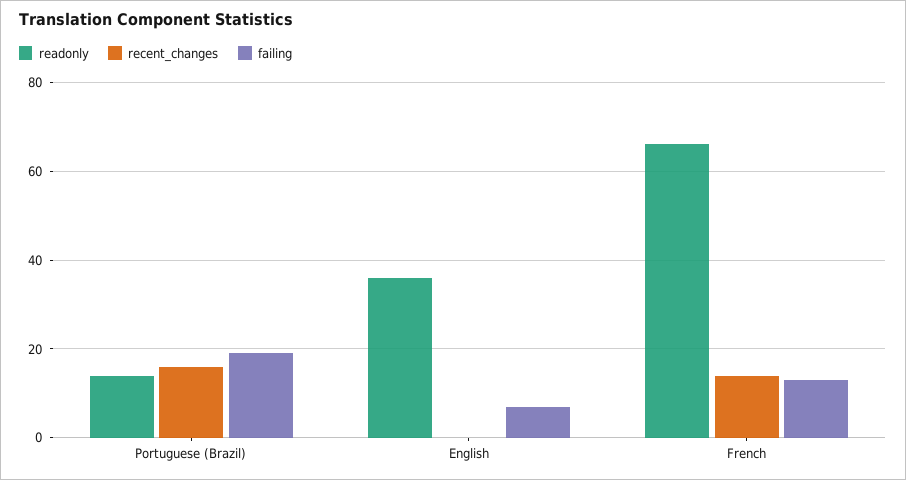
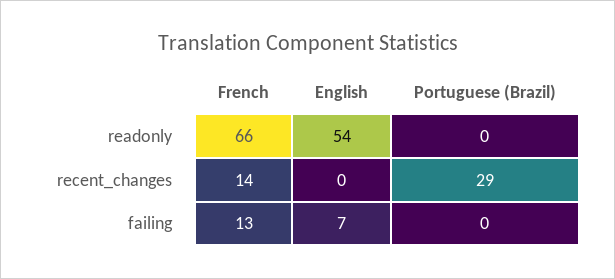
  {
    "readonly": {
-     "Portuguese (Brazil)": 15,
+     "Portuguese (Brazil)": 0,
-     "English": 35,
+     "English": 54,
      "French": 66
    },
    "recent_changes": {
-     "Portuguese (Brazil)": 15,
+     "Portuguese (Brazil)": 29,
      "English": 0,
      "French": 14
    },
    "failing": {
-     "Portuguese (Brazil)": 20,
+     "Portuguese (Brazil)": 0,
      "English": 7,
      "French": 13
    }
  }

